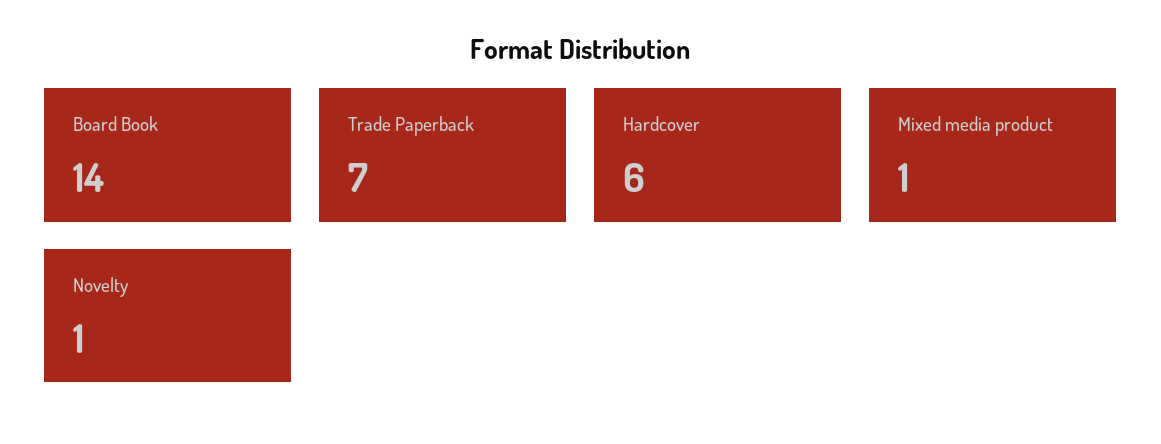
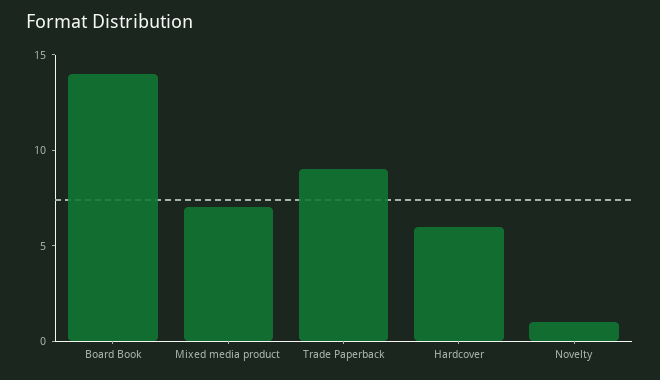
  {
    "Board Book": 14,
-   "Trade Paperback": 7,
+   "Trade Paperback": 9,
    "Hardcover": 6,
-   "Mixed media product": 1,
+   "Mixed media product": 7,
    "Novelty": 1
  }

